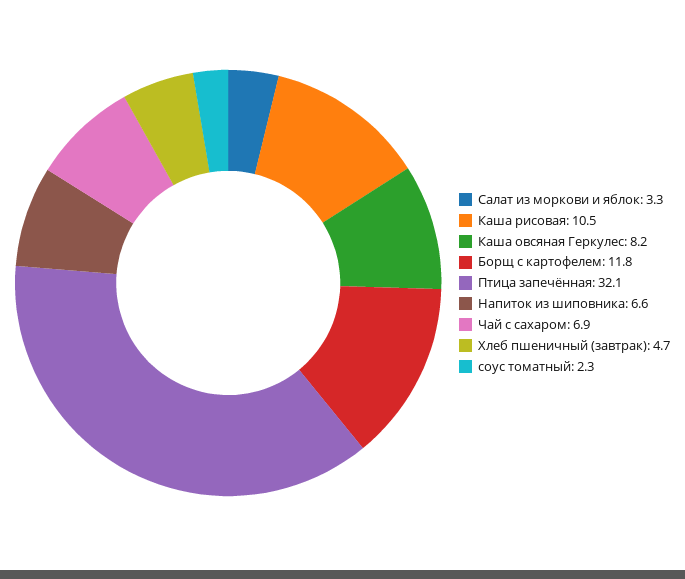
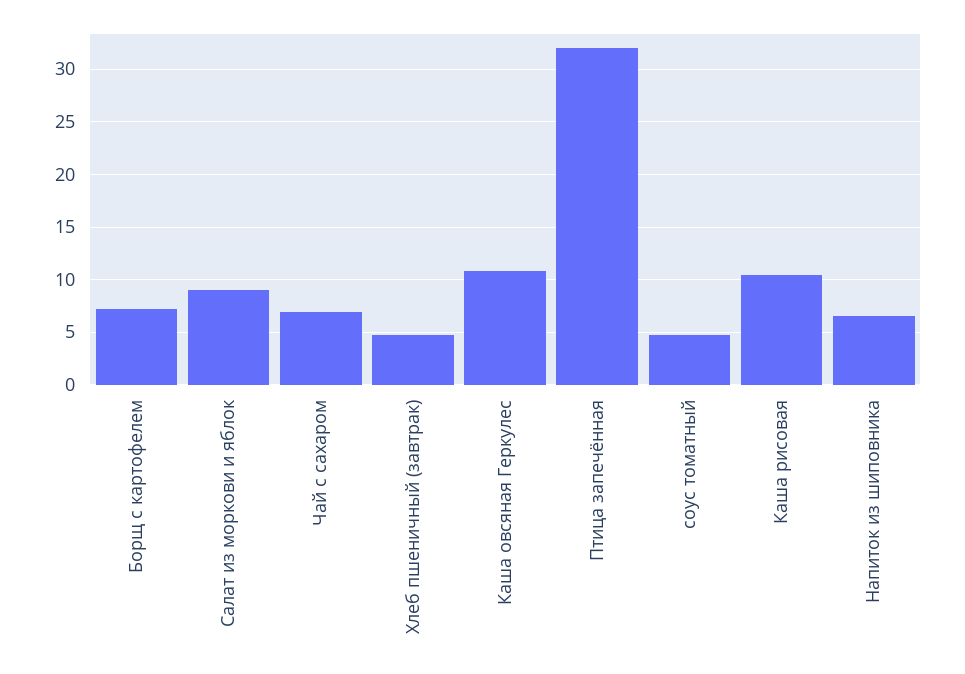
  {
-   "Салат из моркови и яблок": 3.3,
+   "Салат из моркови и яблок": 9,
    "Каша рисовая": 10.5,
-   "Каша овсяная Геркулес": 8.2,
+   "Каша овсяная Геркулес": 11,
-   "Борщ с картофелем": 11.8,
+   "Борщ с картофелем": 7,
    "Птица запечённая": 32.1,
    "Напиток из шиповника": 6.6,
    "Чай с сахаром": 6.9,
    "Хлеб пшеничный (завтрак)": 4.7,
-   "соус томатный": 2.3
+   "соус томатный": 5
  }

